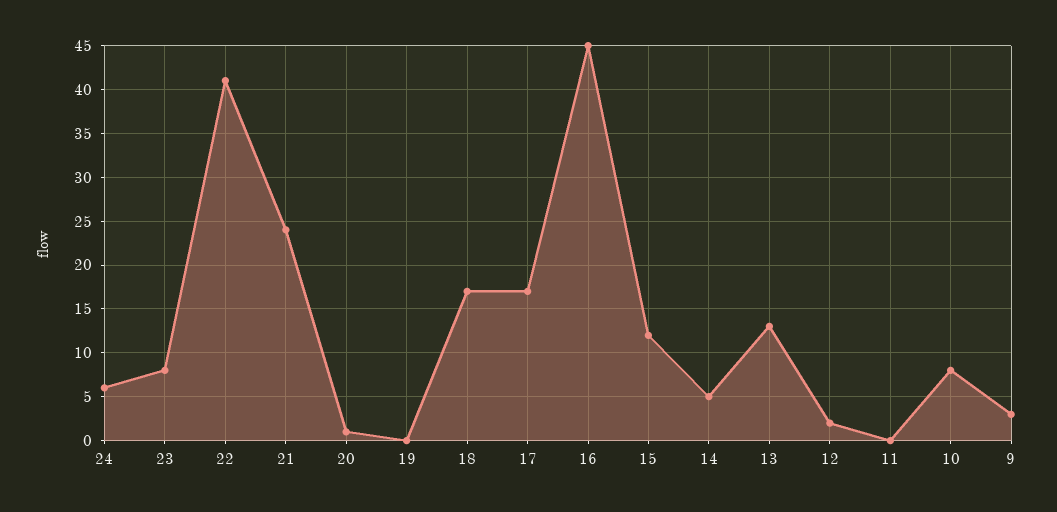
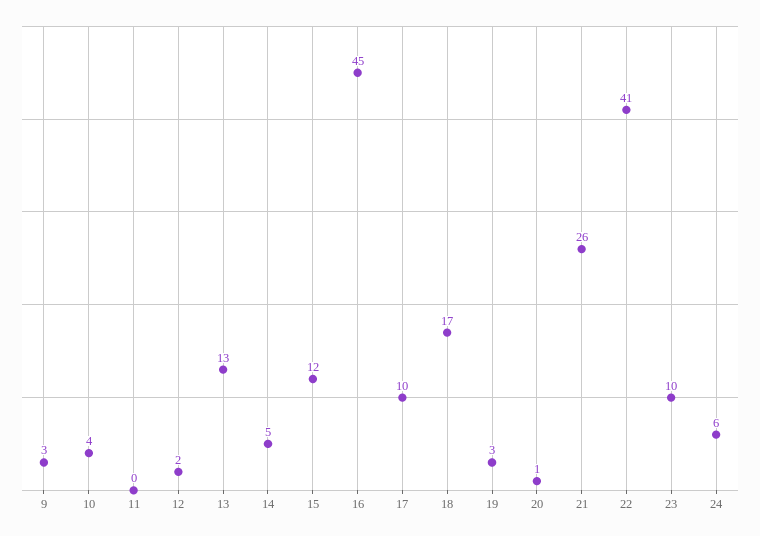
  {
    "24": 6,
-   "23": 8,
+   "23": 10,
    "22": 41,
-   "21": 24,
+   "21": 26,
    "20": 1,
-   "19": 0,
+   "19": 3,
    "18": 17,
-   "17": 17,
+   "17": 10,
    "16": 45,
    "15": 12,
    "14": 5,
    "13": 13,
    "12": 2,
    "11": 0,
-   "10": 8,
+   "10": 4,
    "9": 3
  }

